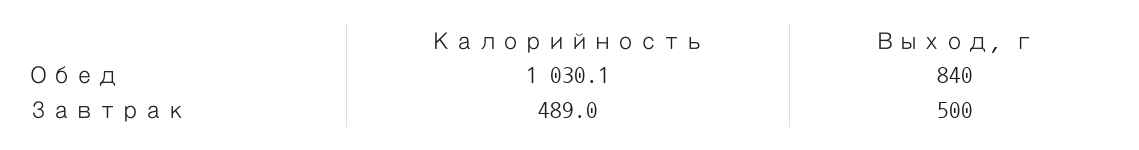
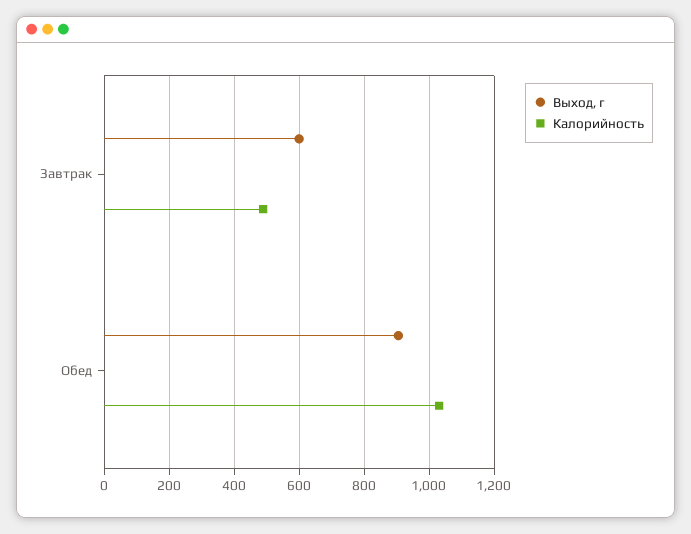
  {
    "Калорийность": {
      "Обед": 1030.1,
      "Завтрак": 489
    },
    "Выход, г": {
-     "Обед": 840,
+     "Обед": 900,
-     "Завтрак": 500
+     "Завтрак": 600
    }
  }

